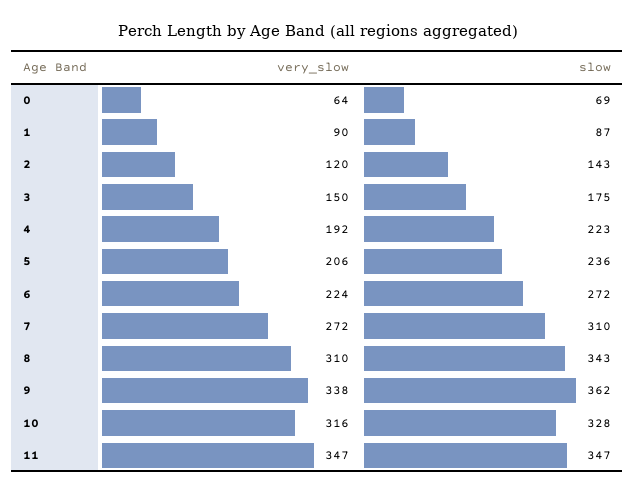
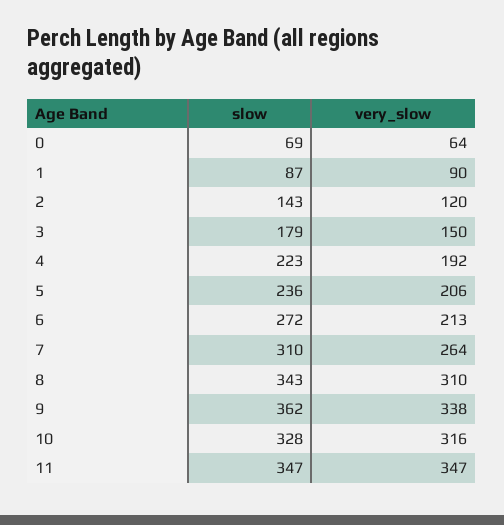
  {
    "very_slow": {
      "0": 64,
      "1": 90,
      "2": 120,
      "3": 150,
      "4": 192,
      "5": 206,
-     "6": 224,
+     "6": 213,
-     "7": 272,
+     "7": 264,
      "8": 310,
      "9": 338,
      "10": 316,
      "11": 347
    },
    "slow": {
      "0": 69,
      "1": 87,
      "2": 143,
-     "3": 175,
+     "3": 179,
      "4": 223,
      "5": 236,
      "6": 272,
      "7": 310,
      "8": 343,
      "9": 362,
      "10": 328,
      "11": 347
    }
  }

